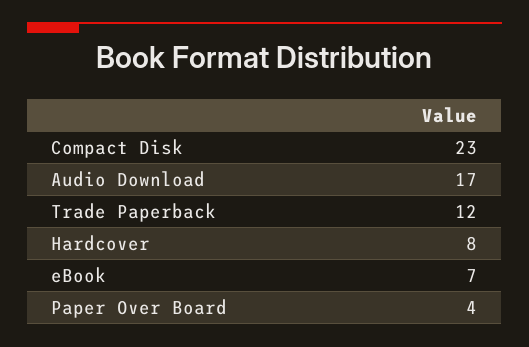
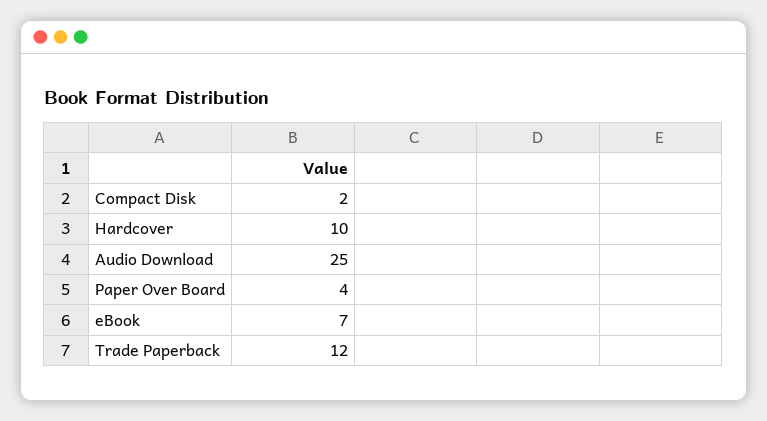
  {
-   "Compact Disk": 23,
+   "Compact Disk": 2,
-   "Audio Download": 17,
+   "Audio Download": 25,
    "Trade Paperback": 12,
-   "Hardcover": 8,
+   "Hardcover": 10,
    "eBook": 7,
    "Paper Over Board": 4
  }

